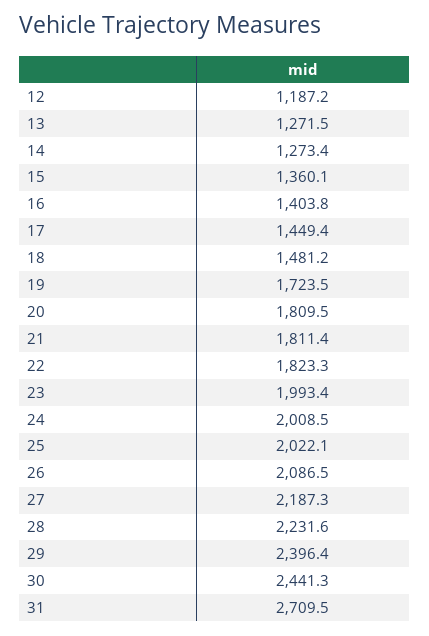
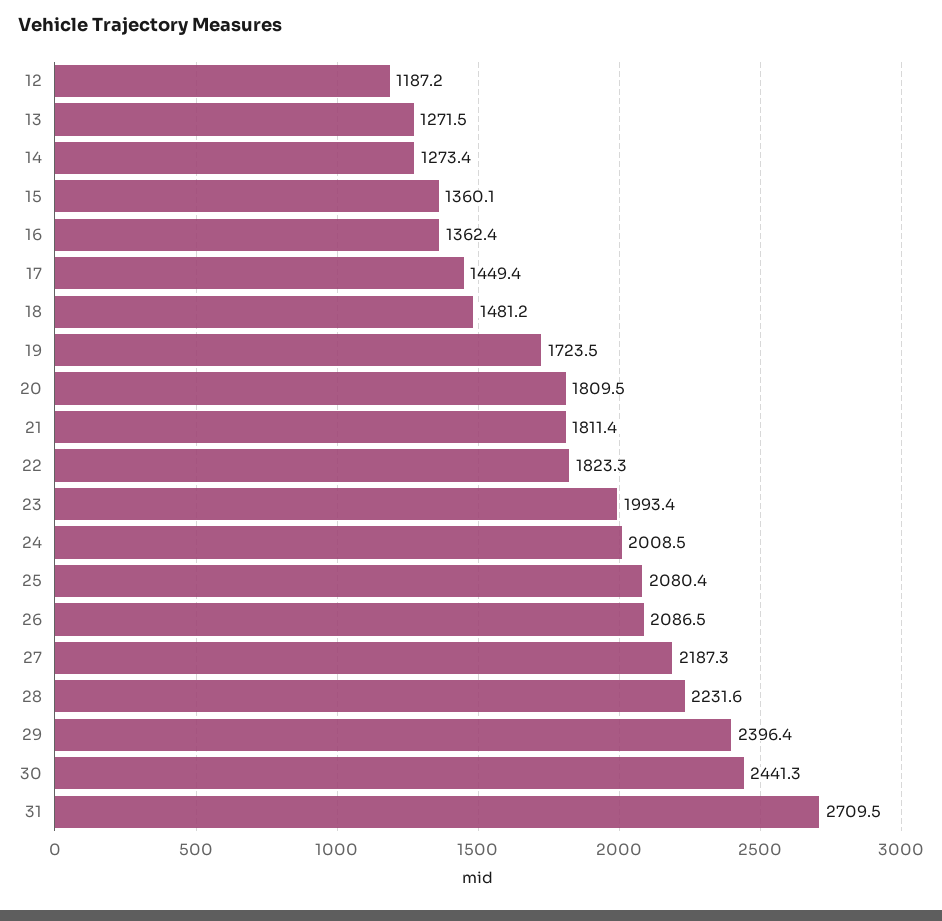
  {
    "12": 1187.2,
    "13": 1271.5,
    "14": 1273.4,
    "15": 1360.1,
-   "16": 1403.8,
+   "16": 1362.4,
    "17": 1449.4,
    "18": 1481.2,
    "19": 1723.5,
    "20": 1809.5,
    "21": 1811.4,
    "22": 1823.3,
    "23": 1993.4,
    "24": 2008.5,
-   "25": 2022.1,
+   "25": 2080.4,
    "26": 2086.5,
    "27": 2187.3,
    "28": 2231.6,
    "29": 2396.4,
    "30": 2441.3,
    "31": 2709.5
  }

